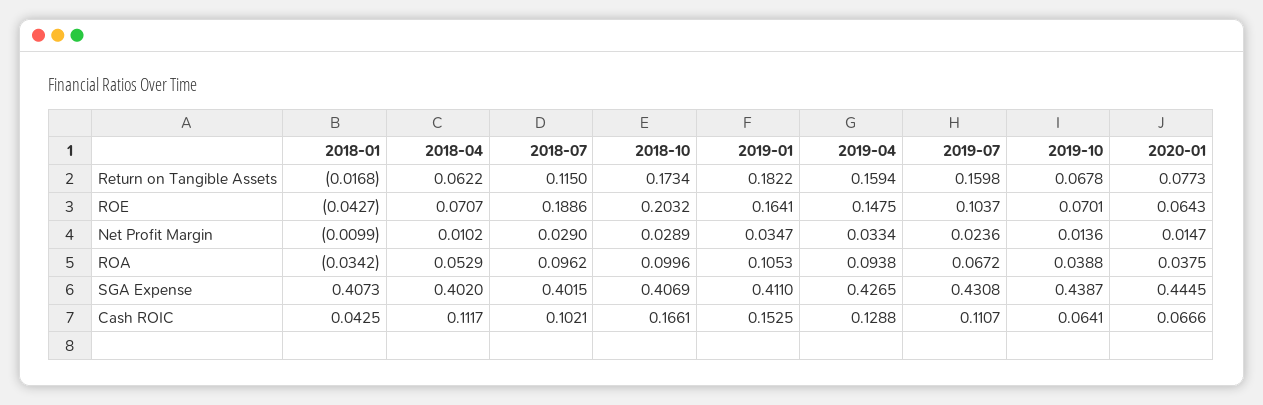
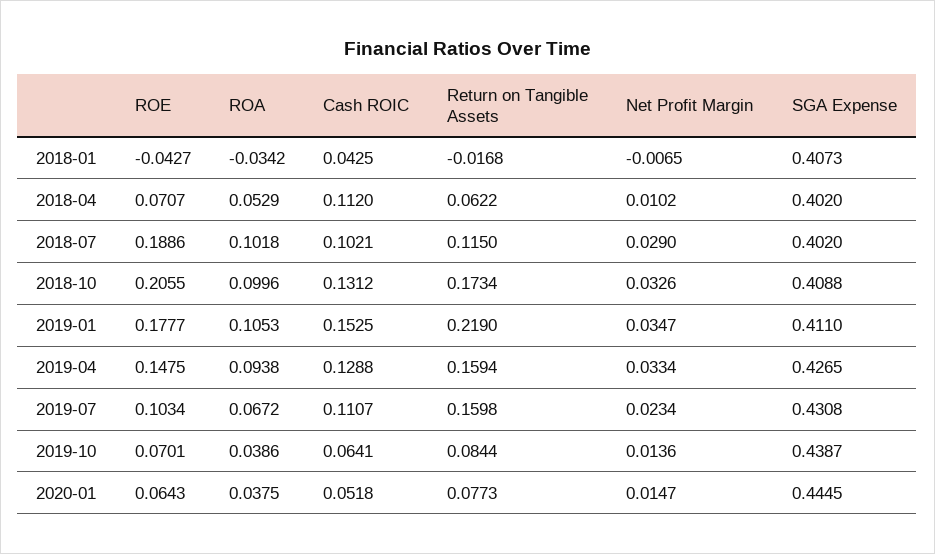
  {
    "2018-01": {
      "Return on Tangible Assets": -0.0168,
      "ROE": -0.0427,
-     "Net Profit Margin": -0.0099,
+     "Net Profit Margin": -0.0065,
      "ROA": -0.0342,
      "SGA Expense": 0.4073,
      "Cash ROIC": 0.0425
    },
    "2018-04": {
      "Return on Tangible Assets": 0.0622,
      "ROE": 0.0707,
      "Net Profit Margin": 0.0102,
      "ROA": 0.0529,
      "SGA Expense": 0.402,
-     "Cash ROIC": 0.1117
+     "Cash ROIC": 0.112
    },
    "2018-07": {
      "Return on Tangible Assets": 0.115,
      "ROE": 0.1886,
      "Net Profit Margin": 0.029,
-     "ROA": 0.0962,
+     "ROA": 0.1018,
-     "SGA Expense": 0.4015,
+     "SGA Expense": 0.402,
      "Cash ROIC": 0.1021
    },
    "2018-10": {
      "Return on Tangible Assets": 0.1734,
-     "ROE": 0.2032,
+     "ROE": 0.2055,
-     "Net Profit Margin": 0.0289,
+     "Net Profit Margin": 0.0326,
      "ROA": 0.0996,
-     "SGA Expense": 0.4069,
+     "SGA Expense": 0.4088,
-     "Cash ROIC": 0.1661
+     "Cash ROIC": 0.1312
    },
    "2019-01": {
-     "Return on Tangible Assets": 0.1822,
+     "Return on Tangible Assets": 0.219,
-     "ROE": 0.1641,
+     "ROE": 0.1777,
      "Net Profit Margin": 0.0347,
      "ROA": 0.1053,
      "SGA Expense": 0.411,
      "Cash ROIC": 0.1525
    },
    "2019-04": {
      "Return on Tangible Assets": 0.1594,
      "ROE": 0.1475,
      "Net Profit Margin": 0.0334,
      "ROA": 0.0938,
      "SGA Expense": 0.4265,
      "Cash ROIC": 0.1288
    },
    "2019-07": {
      "Return on Tangible Assets": 0.1598,
-     "ROE": 0.1037,
+     "ROE": 0.1034,
-     "Net Profit Margin": 0.0236,
+     "Net Profit Margin": 0.0234,
      "ROA": 0.0672,
      "SGA Expense": 0.4308,
      "Cash ROIC": 0.1107
    },
    "2019-10": {
-     "Return on Tangible Assets": 0.0678,
+     "Return on Tangible Assets": 0.0844,
      "ROE": 0.0701,
      "Net Profit Margin": 0.0136,
-     "ROA": 0.0388,
+     "ROA": 0.0386,
      "SGA Expense": 0.4387,
      "Cash ROIC": 0.0641
    },
    "2020-01": {
      "Return on Tangible Assets": 0.0773,
      "ROE": 0.0643,
      "Net Profit Margin": 0.0147,
      "ROA": 0.0375,
      "SGA Expense": 0.4445,
-     "Cash ROIC": 0.0666
+     "Cash ROIC": 0.0518
    }
  }

